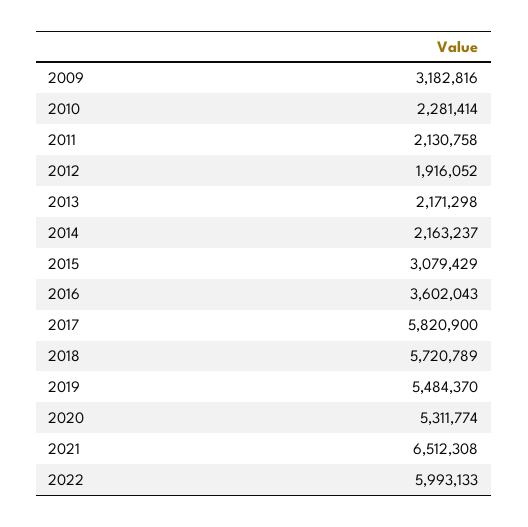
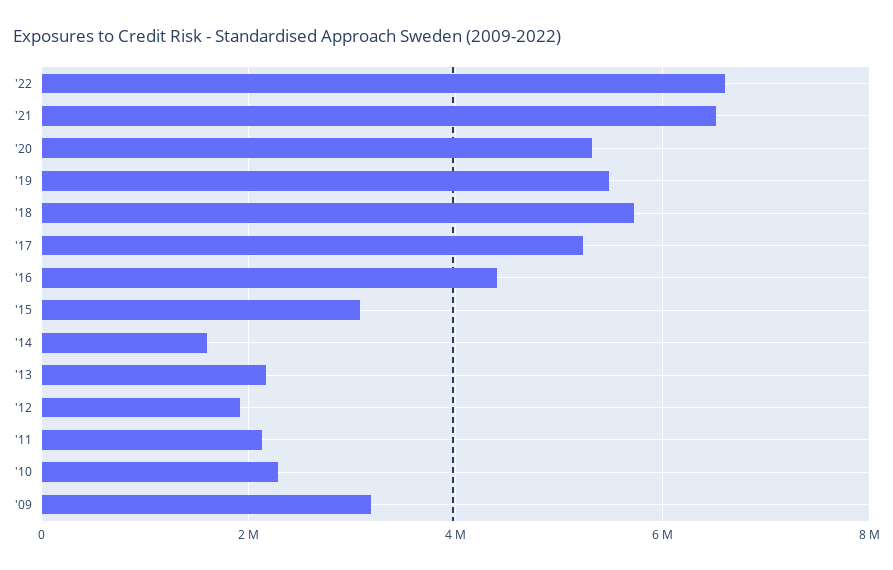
  {
    "2009": 3182816,
    "2010": 2281414,
    "2011": 2130758,
    "2012": 1916052,
    "2013": 2171298,
-   "2014": 2163237,
+   "2014": 1600000,
    "2015": 3079429,
-   "2016": 3602043,
+   "2016": 4400000,
-   "2017": 5820900,
+   "2017": 5200000,
    "2018": 5720789,
    "2019": 5484370,
    "2020": 5311774,
    "2021": 6512308,
-   "2022": 5993133
+   "2022": 6600000
  }

